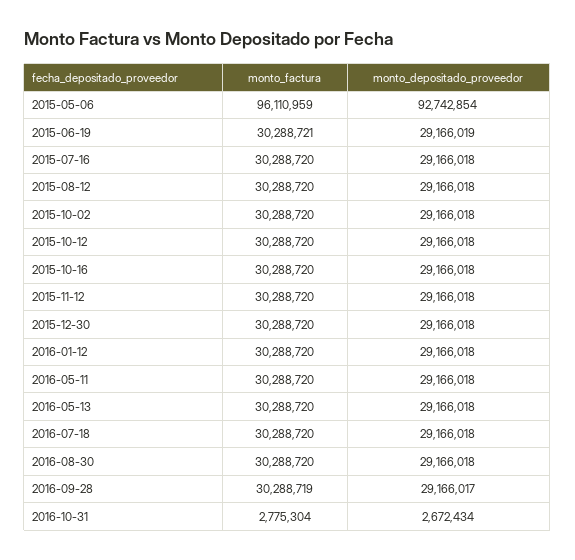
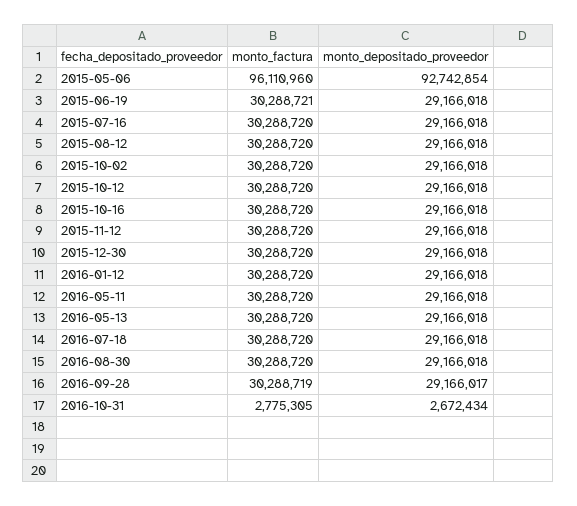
  {
    "monto_factura": {
-     "2015-05-06": 96110959,
+     "2015-05-06": 96110960,
      "2015-06-19": 30288721,
      "2015-07-16": 30288720,
      "2015-08-12": 30288720,
      "2015-10-02": 30288720,
      "2015-10-12": 30288720,
      "2015-10-16": 30288720,
      "2015-11-12": 30288720,
      "2015-12-30": 30288720,
      "2016-01-12": 30288720,
      "2016-05-11": 30288720,
      "2016-05-13": 30288720,
      "2016-07-18": 30288720,
      "2016-08-30": 30288720,
      "2016-09-28": 30288719,
-     "2016-10-31": 2775304
+     "2016-10-31": 2775305
    },
    "monto_depositado_proveedor": {
      "2015-05-06": 92742854,
-     "2015-06-19": 29166019,
+     "2015-06-19": 29166018,
      "2015-07-16": 29166018,
      "2015-08-12": 29166018,
      "2015-10-02": 29166018,
      "2015-10-12": 29166018,
      "2015-10-16": 29166018,
      "2015-11-12": 29166018,
      "2015-12-30": 29166018,
      "2016-01-12": 29166018,
      "2016-05-11": 29166018,
      "2016-05-13": 29166018,
      "2016-07-18": 29166018,
      "2016-08-30": 29166018,
      "2016-09-28": 29166017,
      "2016-10-31": 2672434
    }
  }

